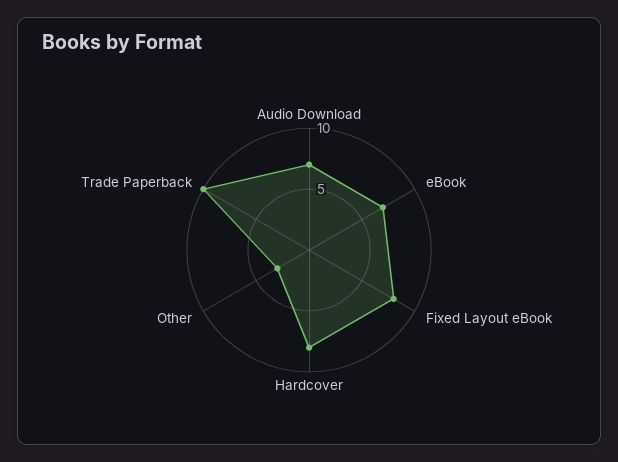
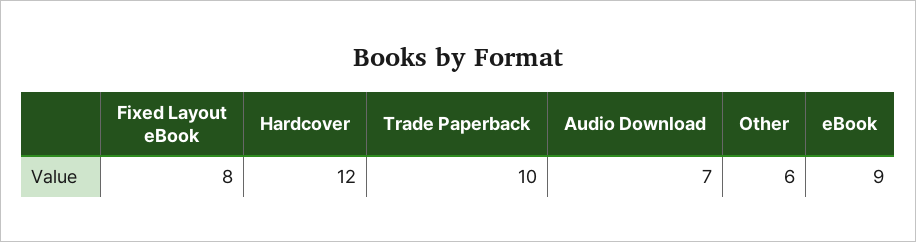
  {
    "Audio Download": 7,
-   "eBook": 7,
+   "eBook": 9,
    "Fixed Layout eBook": 8,
-   "Hardcover": 8,
+   "Hardcover": 12,
-   "Other": 3,
+   "Other": 6,
    "Trade Paperback": 10
  }

